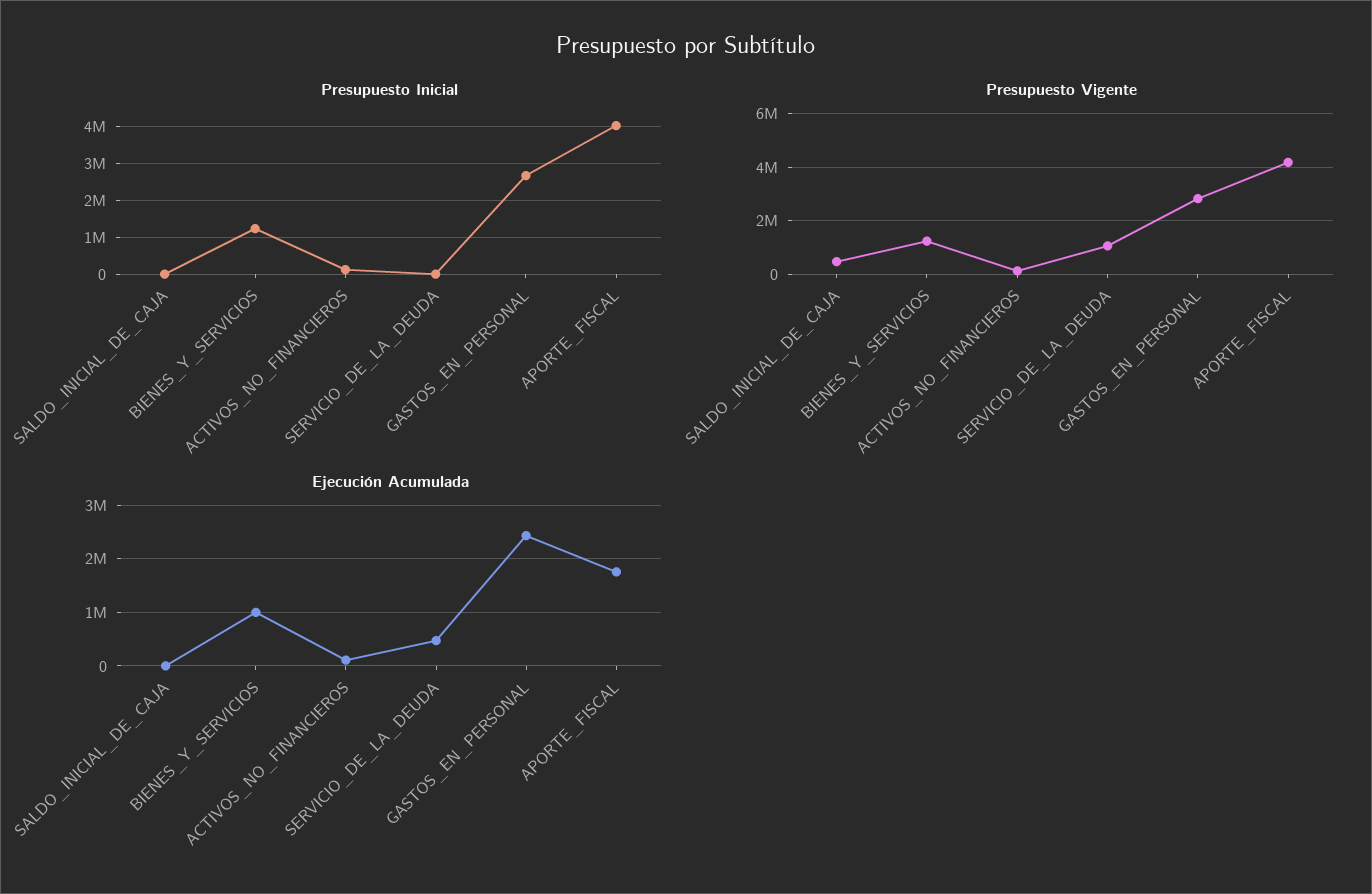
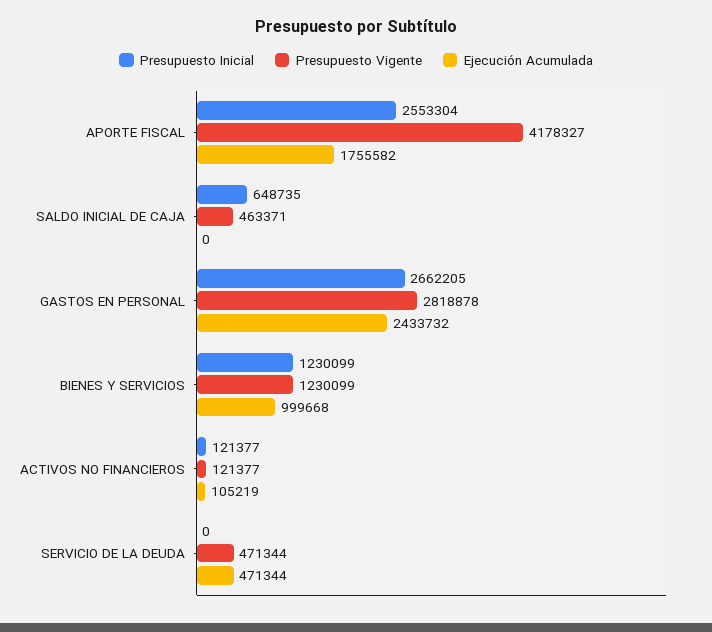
  {
    "Presupuesto Inicial": {
-     "SALDO_INICIAL_DE_CAJA": 0,
+     "SALDO_INICIAL_DE_CAJA": 648735,
      "BIENES_Y_SERVICIOS": 1230099,
      "ACTIVOS_NO_FINANCIEROS": 121377,
      "SERVICIO_DE_LA_DEUDA": 0,
      "GASTOS_EN_PERSONAL": 2662205,
-     "APORTE_FISCAL": 4000000
+     "APORTE_FISCAL": 2553304
    },
    "Presupuesto Vigente": {
      "SALDO_INICIAL_DE_CAJA": 463371,
      "BIENES_Y_SERVICIOS": 1230099,
      "ACTIVOS_NO_FINANCIEROS": 121377,
-     "SERVICIO_DE_LA_DEUDA": 1000000,
+     "SERVICIO_DE_LA_DEUDA": 471344,
      "GASTOS_EN_PERSONAL": 2818878,
      "APORTE_FISCAL": 4178327
    },
    "Ejecución Acumulada": {
      "SALDO_INICIAL_DE_CAJA": 0,
      "BIENES_Y_SERVICIOS": 999668,
      "ACTIVOS_NO_FINANCIEROS": 105219,
      "SERVICIO_DE_LA_DEUDA": 471344,
      "GASTOS_EN_PERSONAL": 2433732,
      "APORTE_FISCAL": 1755582
    }
  }

